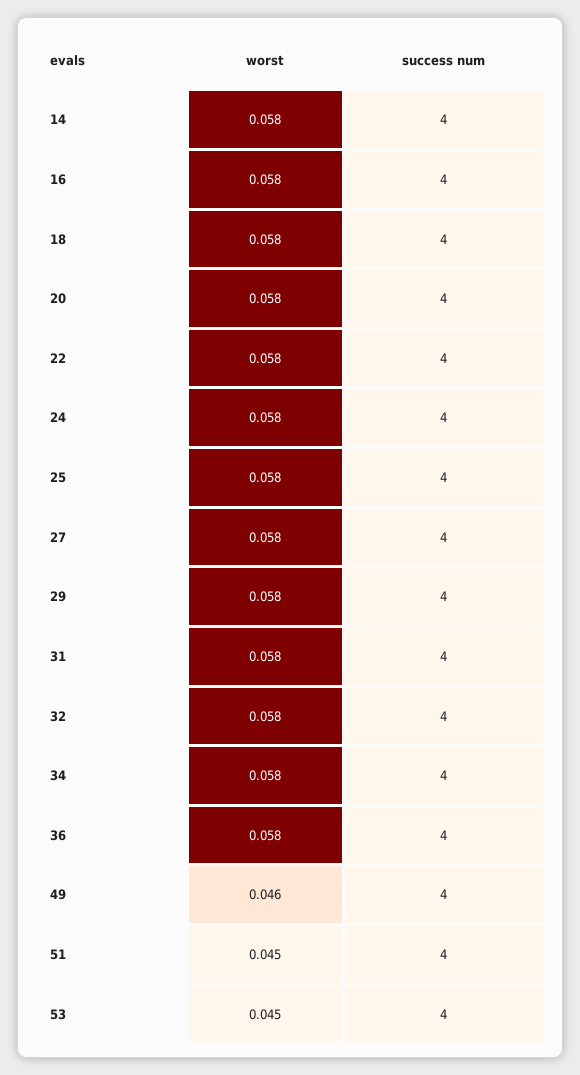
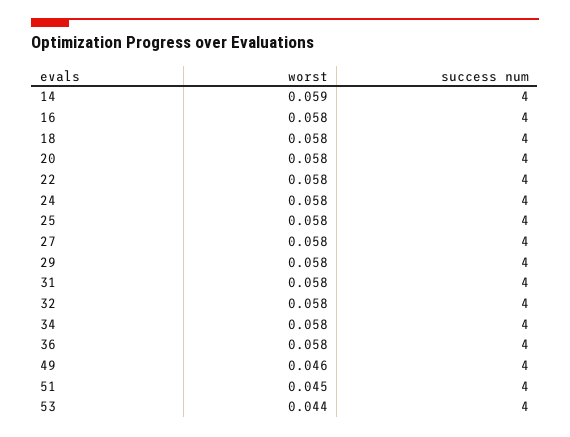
  {
    "worst": {
-     "14": 0.058,
+     "14": 0.059,
      "16": 0.058,
      "18": 0.058,
      "20": 0.058,
      "22": 0.058,
      "24": 0.058,
      "25": 0.058,
      "27": 0.058,
      "29": 0.058,
      "31": 0.058,
      "32": 0.058,
      "34": 0.058,
      "36": 0.058,
      "49": 0.046,
      "51": 0.045,
-     "53": 0.045
+     "53": 0.044
    },
    "success num": {
      "14": 4,
      "16": 4,
      "18": 4,
      "20": 4,
      "22": 4,
      "24": 4,
      "25": 4,
      "27": 4,
      "29": 4,
      "31": 4,
      "32": 4,
      "34": 4,
      "36": 4,
      "49": 4,
      "51": 4,
      "53": 4
    }
  }

